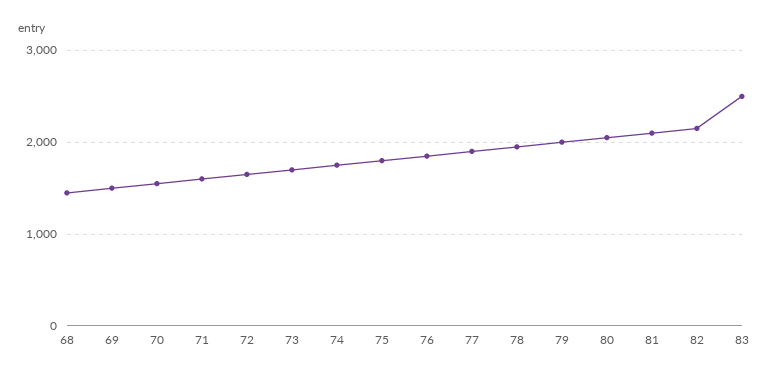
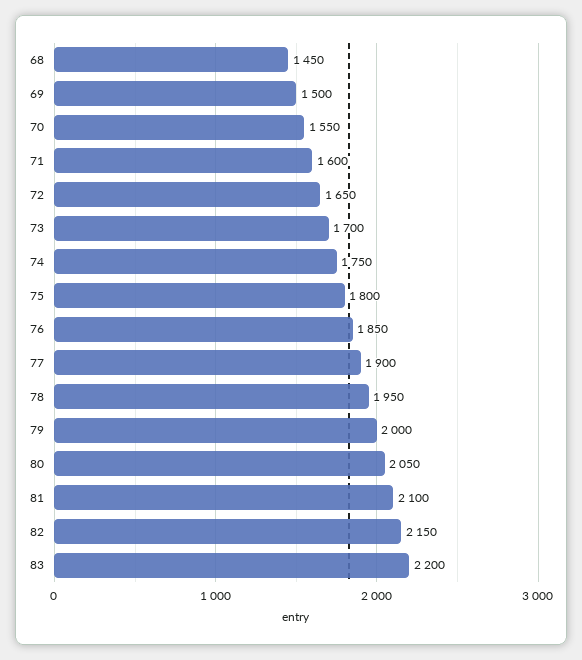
  {
    "68": 1450,
    "69": 1500,
    "70": 1550,
    "71": 1600,
    "72": 1650,
    "73": 1700,
    "74": 1750,
    "75": 1800,
    "76": 1850,
    "77": 1900,
    "78": 1950,
    "79": 2000,
    "80": 2050,
    "81": 2100,
    "82": 2150,
-   "83": 2500
+   "83": 2200
  }

